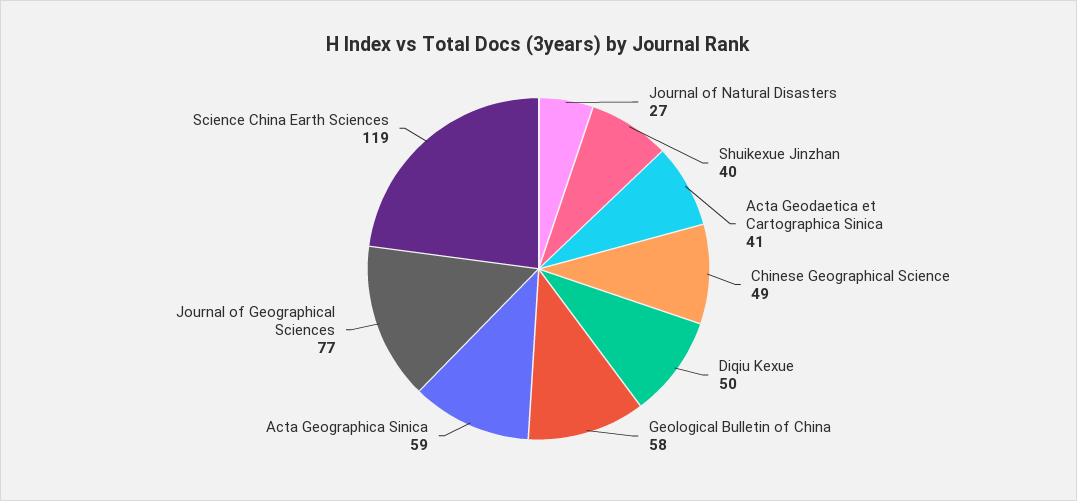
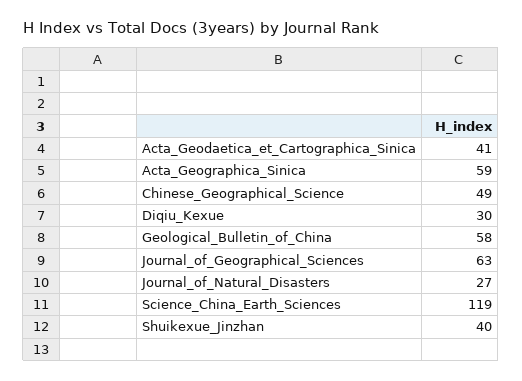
  {
    "Journal of Natural Disasters": 27,
    "Shuikexue Jinzhan": 40,
    "Acta Geodaetica et Cartographica Sinica": 41,
    "Chinese Geographical Science": 49,
-   "Diqiu Kexue": 50,
+   "Diqiu Kexue": 30,
    "Geological Bulletin of China": 58,
    "Acta Geographica Sinica": 59,
-   "Journal of Geographical Sciences": 77,
+   "Journal of Geographical Sciences": 63,
    "Science China Earth Sciences": 119
  }

